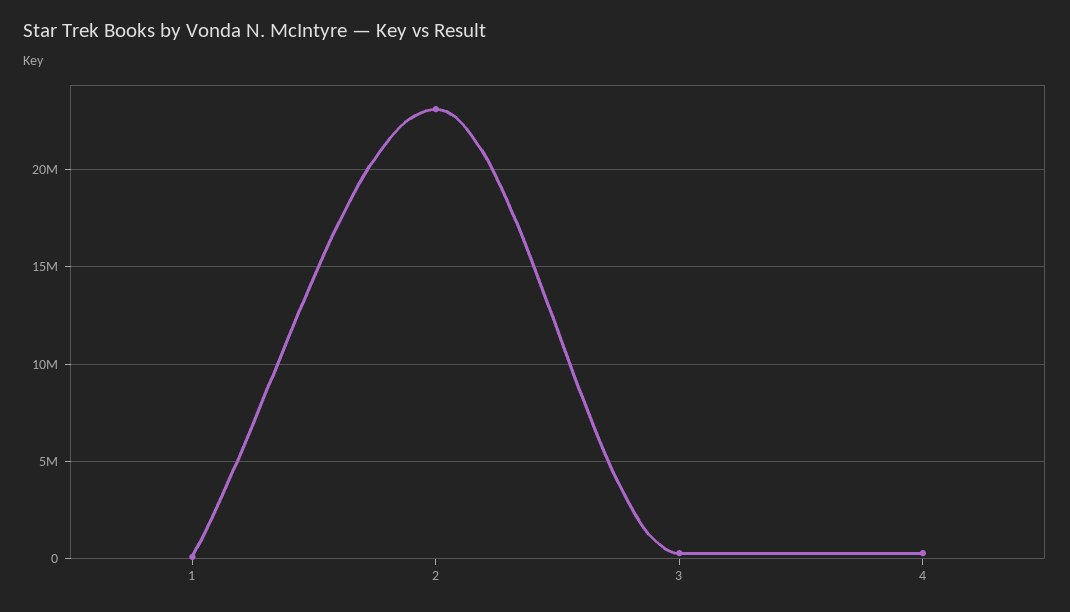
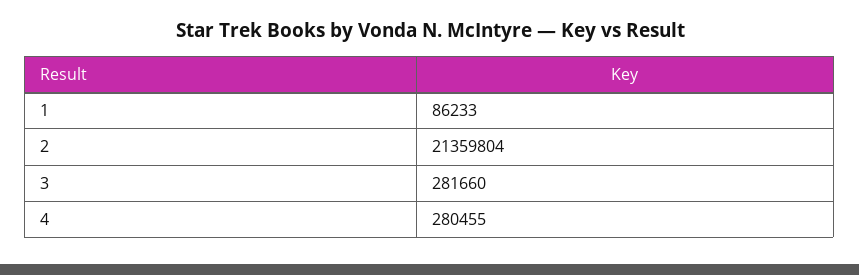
  {
    "1": 86233,
-   "2": 23000000,
+   "2": 21359804,
    "3": 281660,
    "4": 280455
  }

